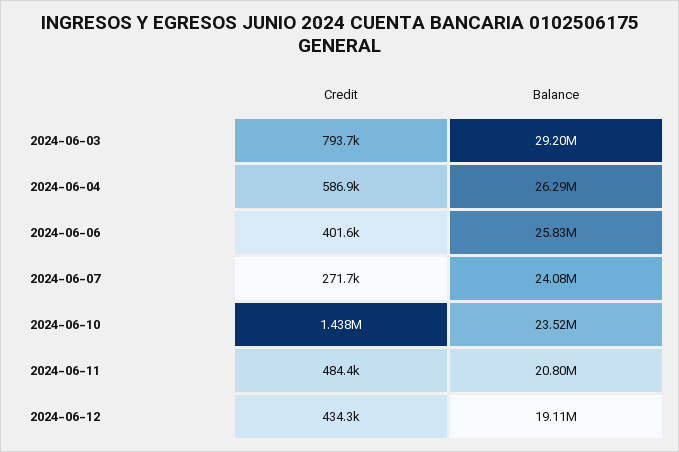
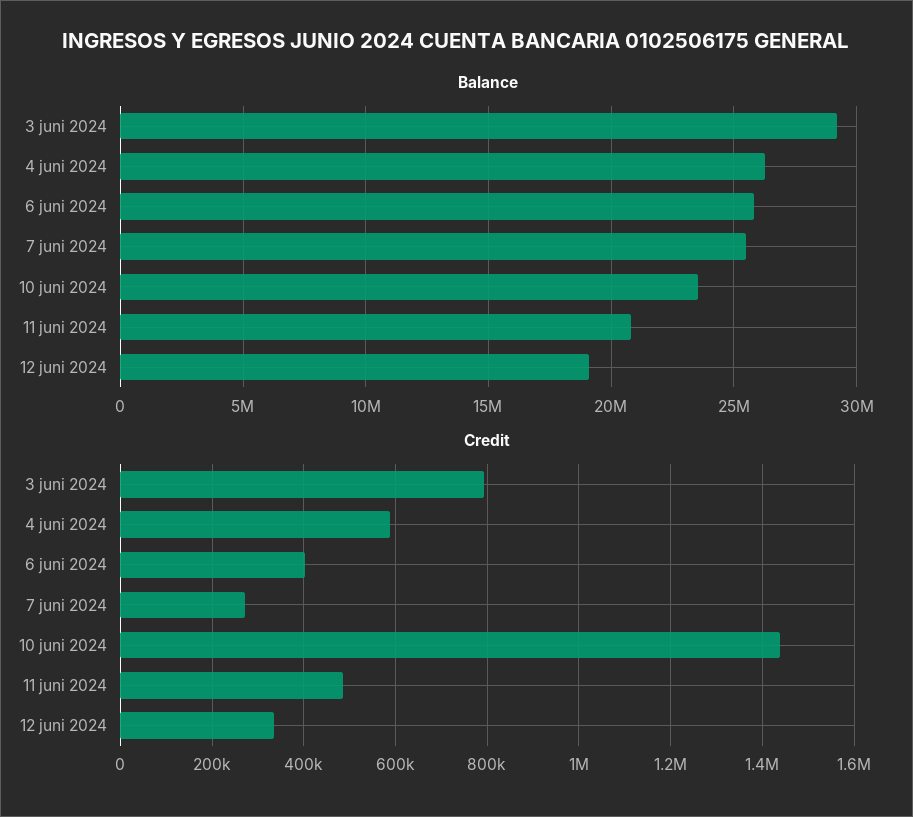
  {
    "Credit": {
      "2024-06-03": 793700,
      "2024-06-04": 586900,
      "2024-06-06": 401600,
      "2024-06-07": 271700,
      "2024-06-10": 1438000,
      "2024-06-11": 484400,
-     "2024-06-12": 434300
+     "2024-06-12": 340000
    },
    "Balance": {
      "2024-06-03": 29200000,
      "2024-06-04": 26290000,
      "2024-06-06": 25830000,
-     "2024-06-07": 24080000,
+     "2024-06-07": 25500000,
      "2024-06-10": 23520000,
      "2024-06-11": 20800000,
      "2024-06-12": 19110000
    }
  }

